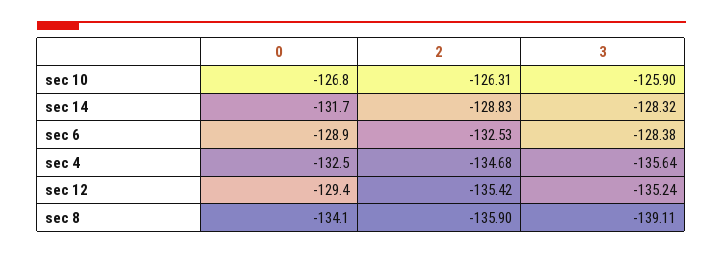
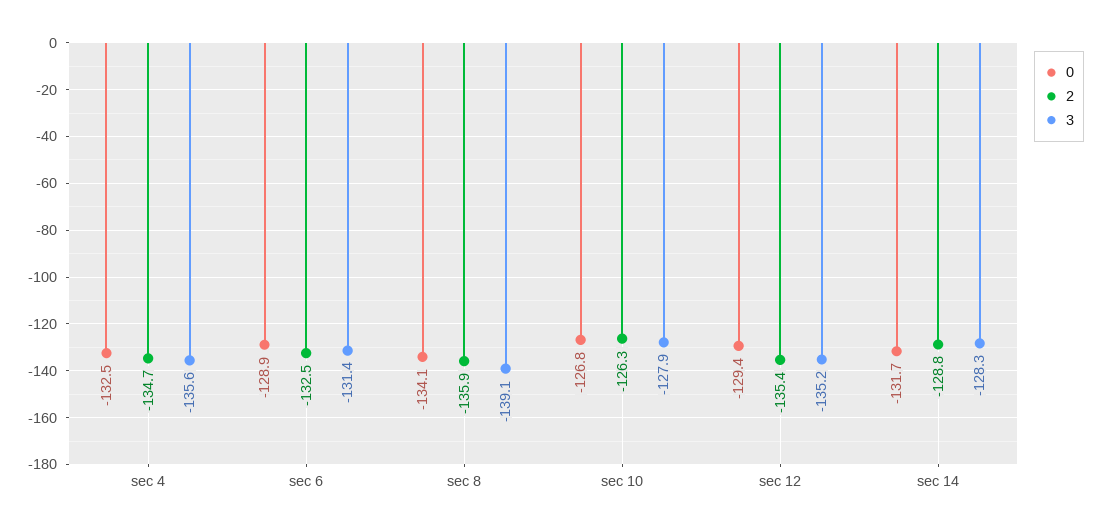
  {
    "0": {
      "sec 10": -126.8,
      "sec 14": -131.7,
      "sec 6": -128.9,
      "sec 4": -132.5,
      "sec 12": -129.4,
      "sec 8": -134.1
    },
    "2": {
      "sec 10": -126.31,
      "sec 14": -128.83,
      "sec 6": -132.53,
      "sec 4": -134.68,
      "sec 12": -135.42,
      "sec 8": -135.9
    },
    "3": {
-     "sec 10": -125.9,
+     "sec 10": -127.9,
      "sec 14": -128.32,
-     "sec 6": -128.38,
+     "sec 6": -131.4,
      "sec 4": -135.64,
      "sec 12": -135.24,
      "sec 8": -139.11
    }
  }

